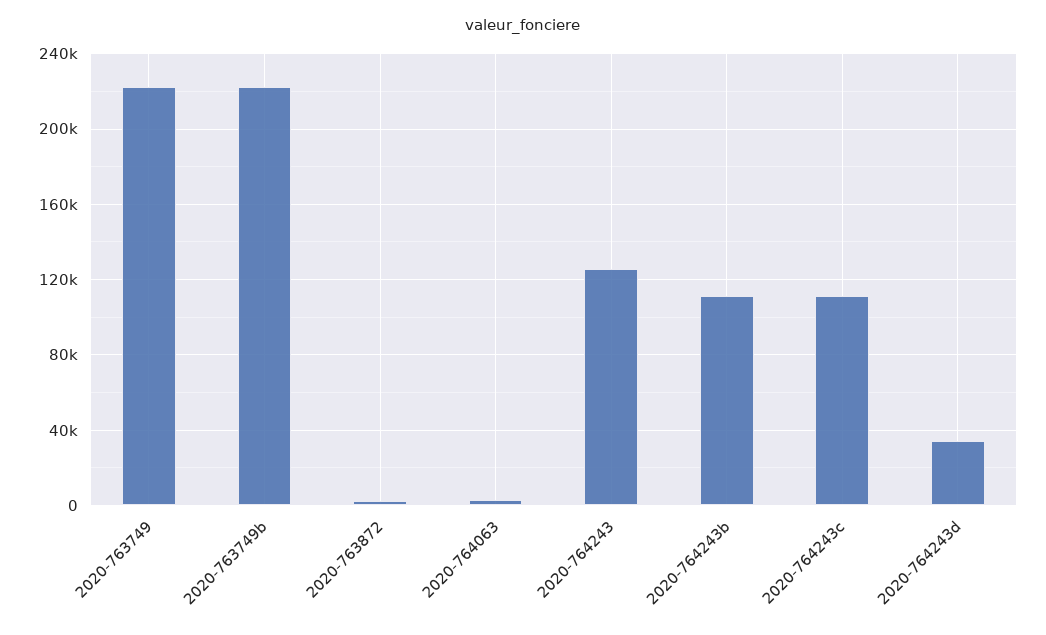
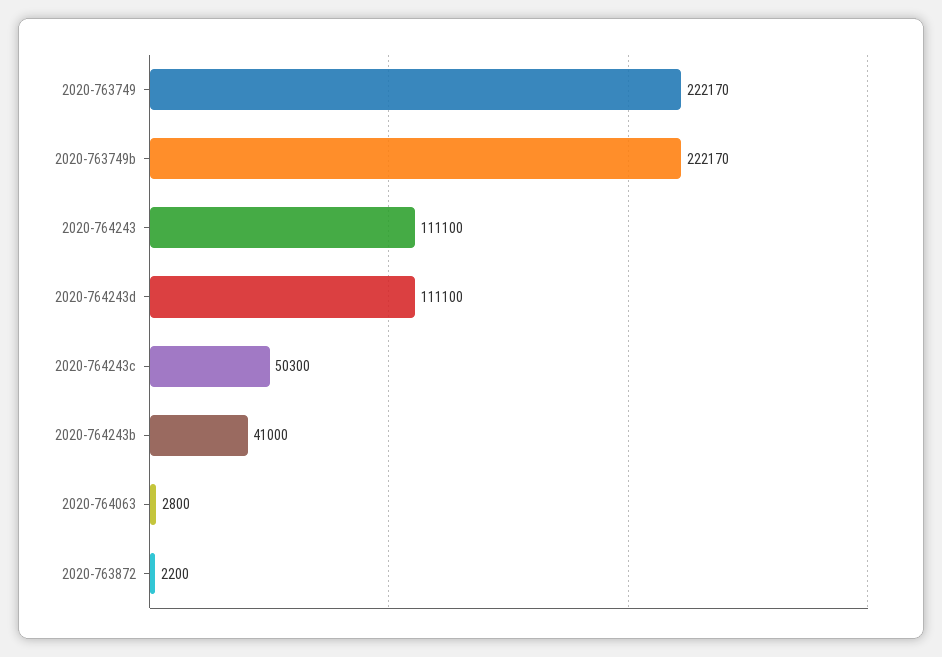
  {
    "2020-763749": 222170,
    "2020-763749b": 222170,
    "2020-763872": 2200,
    "2020-764063": 2800,
-   "2020-764243": 125000,
+   "2020-764243": 111100,
-   "2020-764243b": 110000,
+   "2020-764243b": 41000,
-   "2020-764243c": 110000,
+   "2020-764243c": 50300,
-   "2020-764243d": 35000
+   "2020-764243d": 111100
  }

